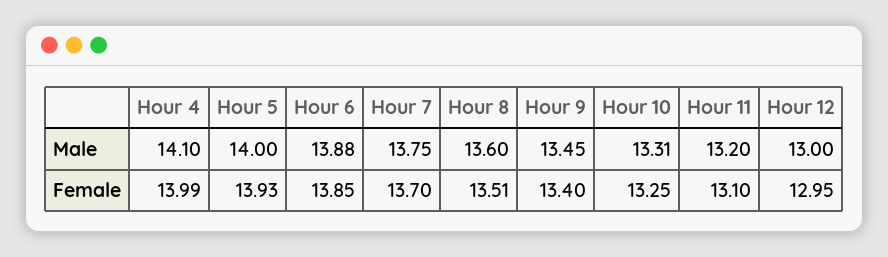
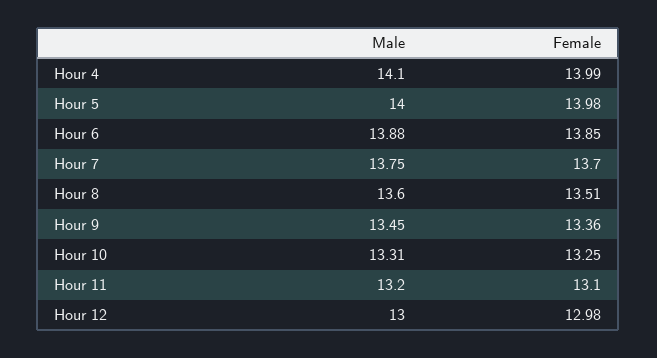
  {
    "Hour 4": {
      "Male": 14.1,
      "Female": 13.99
    },
    "Hour 5": {
      "Male": 14,
-     "Female": 13.93
+     "Female": 13.98
    },
    "Hour 6": {
      "Male": 13.88,
      "Female": 13.85
    },
    "Hour 7": {
      "Male": 13.75,
      "Female": 13.7
    },
    "Hour 8": {
      "Male": 13.6,
      "Female": 13.51
    },
    "Hour 9": {
      "Male": 13.45,
-     "Female": 13.4
+     "Female": 13.36
    },
    "Hour 10": {
      "Male": 13.31,
      "Female": 13.25
    },
    "Hour 11": {
      "Male": 13.2,
      "Female": 13.1
    },
    "Hour 12": {
      "Male": 13,
-     "Female": 12.95
+     "Female": 12.98
    }
  }

